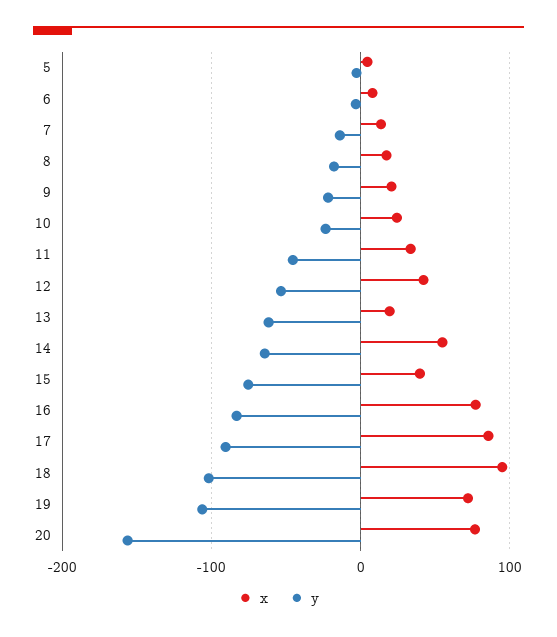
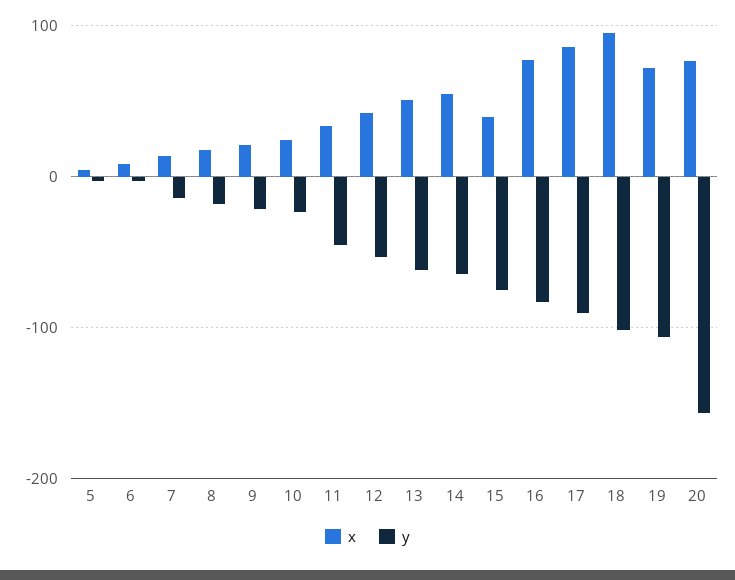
  {
    "x": {
      "5": 0,
      "6": 10,
      "7": 10,
      "8": 20,
      "9": 20,
      "10": 20,
      "11": 30,
      "12": 40,
-     "13": 20,
+     "13": 50,
      "14": 50,
      "15": 40,
      "16": 80,
      "17": 90,
      "18": 100,
      "19": 70,
      "20": 80
    },
    "y": {
      "5": 0,
      "6": 0,
      "7": -10,
      "8": -20,
      "9": -20,
      "10": -20,
      "11": -50,
      "12": -50,
      "13": -60,
      "14": -60,
      "15": -80,
      "16": -80,
      "17": -90,
      "18": -100,
      "19": -110,
      "20": -160
    }
  }

